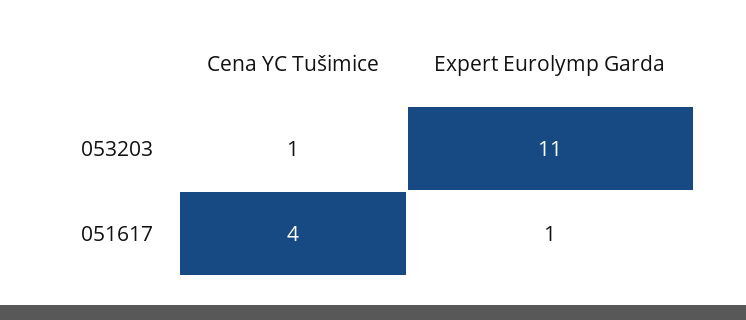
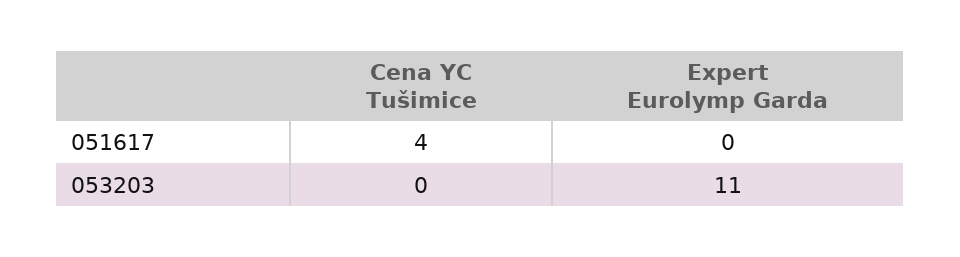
  {
    "Cena YC Tušimice": {
-     "053203": 1,
+     "053203": 0,
      "051617": 4
    },
    "Expert Eurolymp Garda": {
      "053203": 11,
-     "051617": 1
+     "051617": 0
    }
  }

